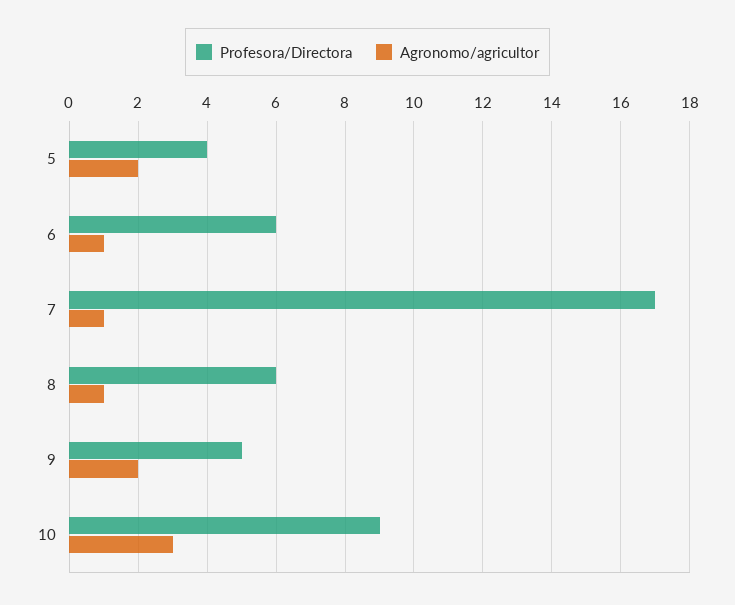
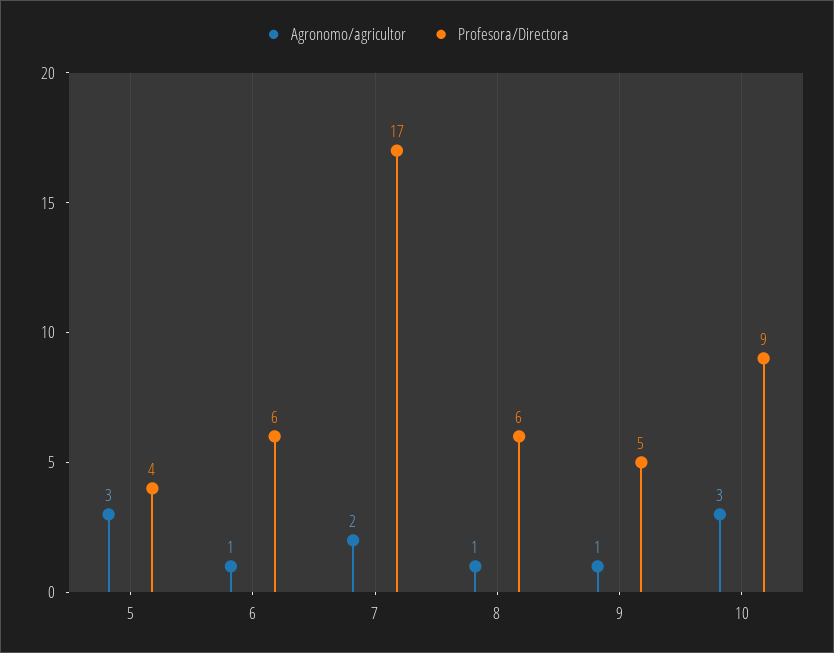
  {
    "Profesora/Directora": {
      "5": 4,
      "6": 6,
      "7": 17,
      "8": 6,
      "9": 5,
      "10": 9
    },
    "Agronomo/agricultor": {
-     "5": 2,
+     "5": 3,
      "6": 1,
-     "7": 1,
+     "7": 2,
      "8": 1,
-     "9": 2,
+     "9": 1,
      "10": 3
    }
  }

